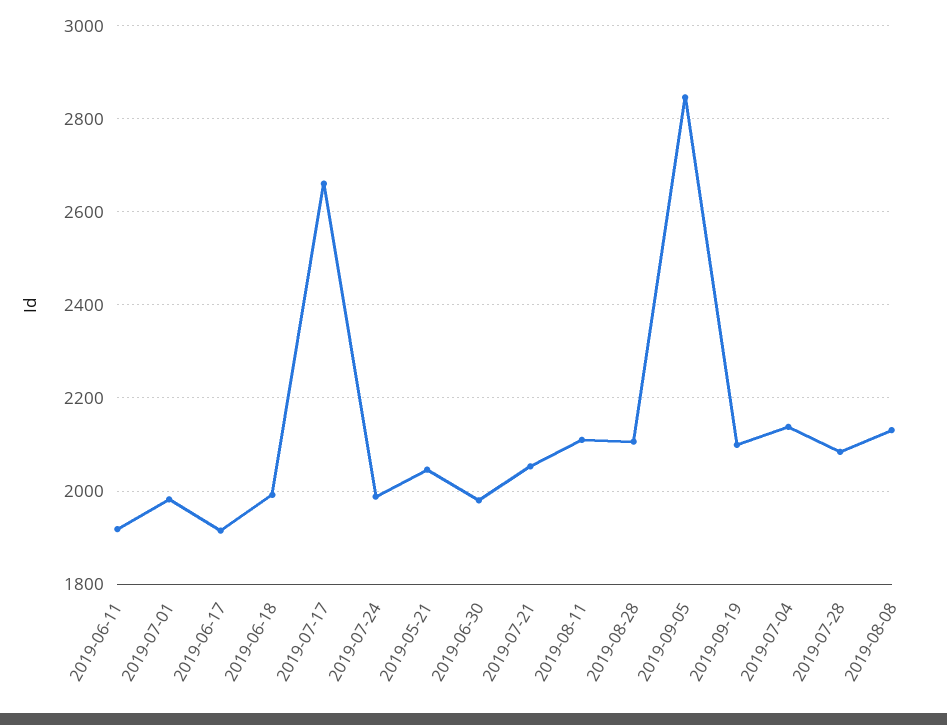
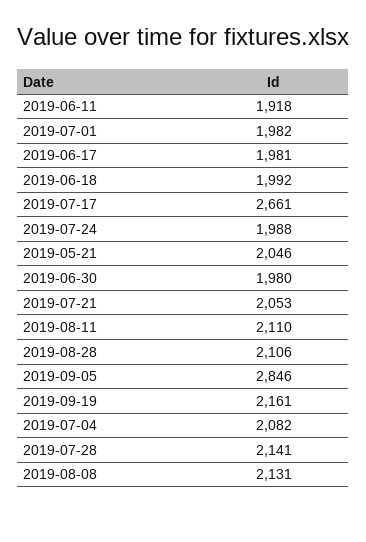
  {
    "2019-06-11": 1918,
    "2019-07-01": 1982,
-   "2019-06-17": 1920,
+   "2019-06-17": 1981,
    "2019-06-18": 1992,
    "2019-07-17": 2661,
    "2019-07-24": 1988,
    "2019-05-21": 2046,
    "2019-06-30": 1980,
    "2019-07-21": 2053,
    "2019-08-11": 2110,
    "2019-08-28": 2106,
    "2019-09-05": 2846,
-   "2019-09-19": 2100,
+   "2019-09-19": 2161,
-   "2019-07-04": 2140,
+   "2019-07-04": 2082,
-   "2019-07-28": 2080,
+   "2019-07-28": 2141,
    "2019-08-08": 2131
  }

